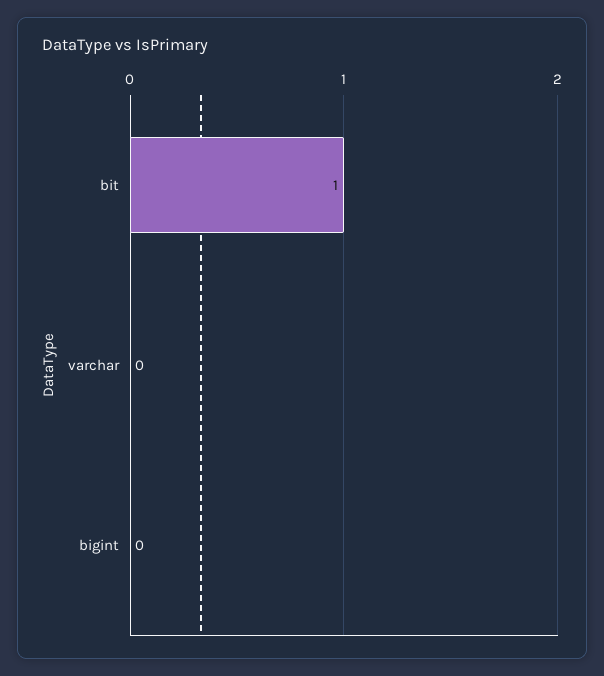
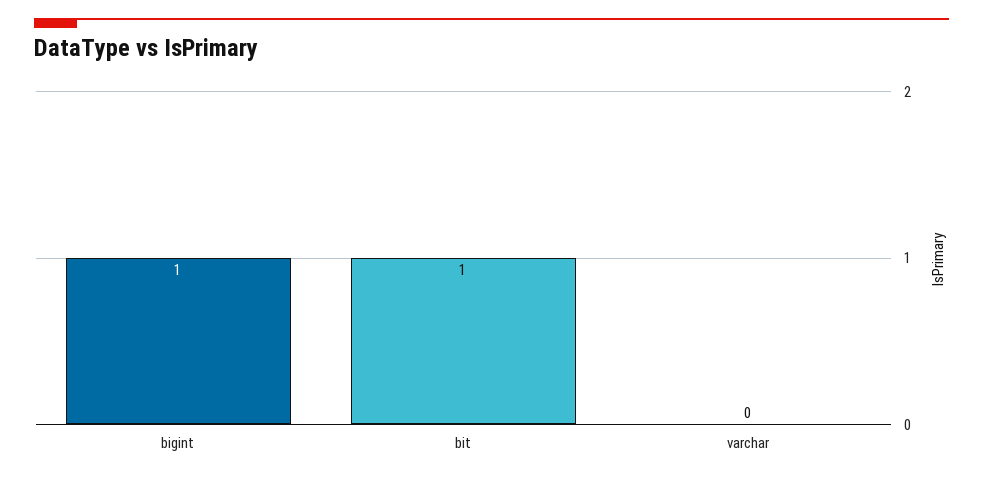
  {
    "bit": 1,
    "varchar": 0,
-   "bigint": 0
+   "bigint": 1
  }

